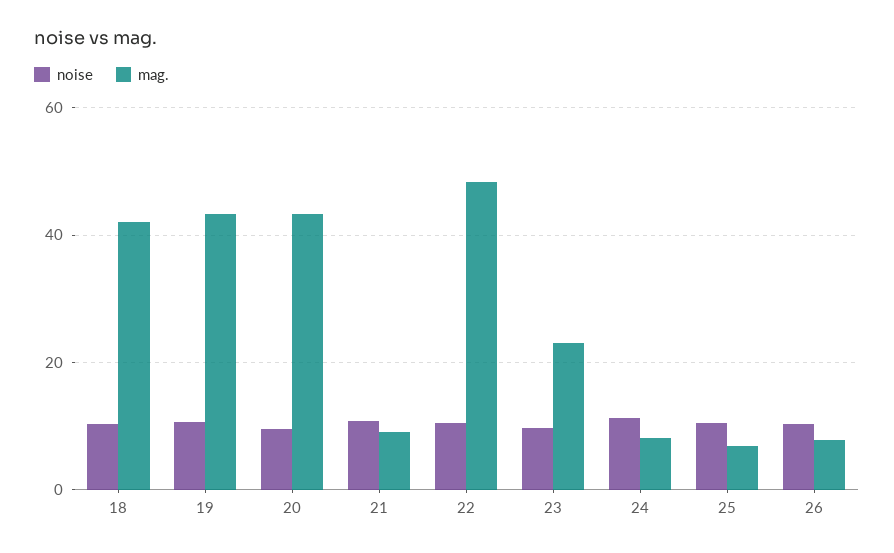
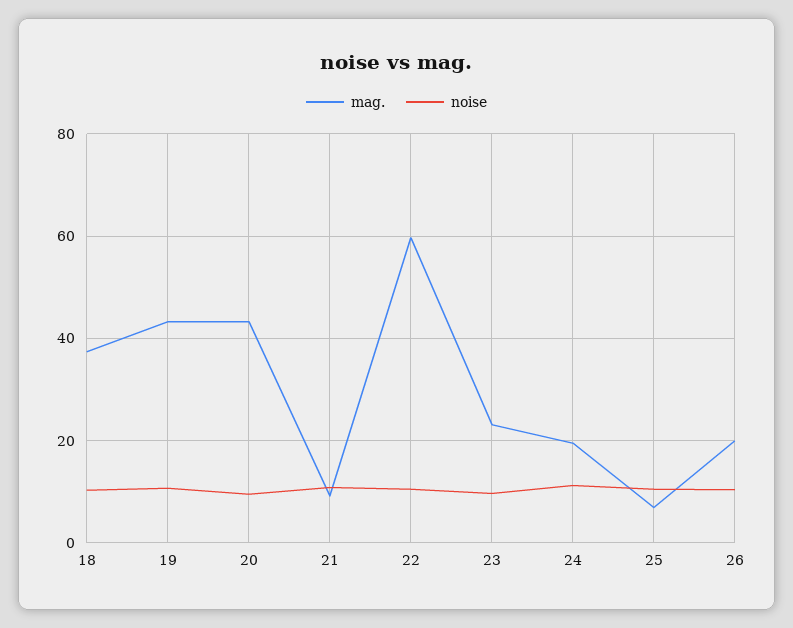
  {
    "noise": {
      "18": 10,
      "19": 10,
      "20": 10,
      "21": 10,
      "22": 10,
      "23": 10,
      "24": 12,
      "25": 10,
      "26": 10
    },
    "mag.": {
-     "18": 42,
+     "18": 38,
      "19": 44,
      "20": 44,
      "21": 10,
-     "22": 48,
+     "22": 60,
      "23": 24,
-     "24": 8,
+     "24": 20,
      "25": 6,
-     "26": 8
+     "26": 20
    }
  }

